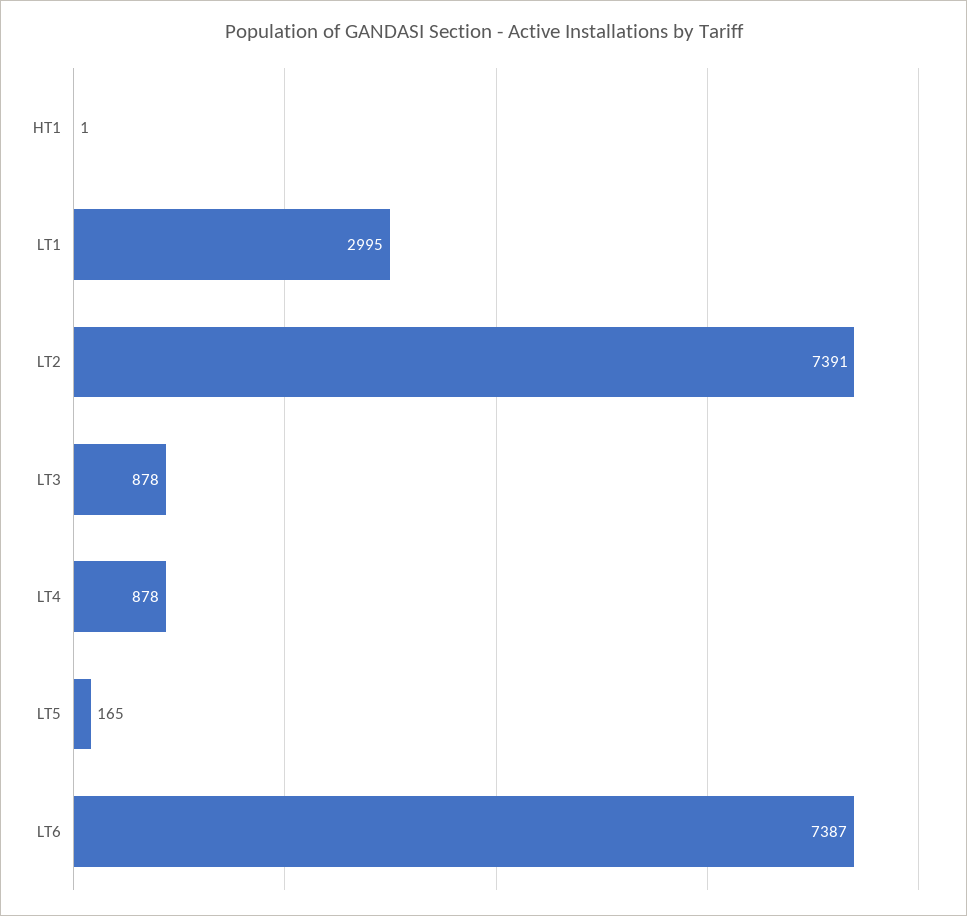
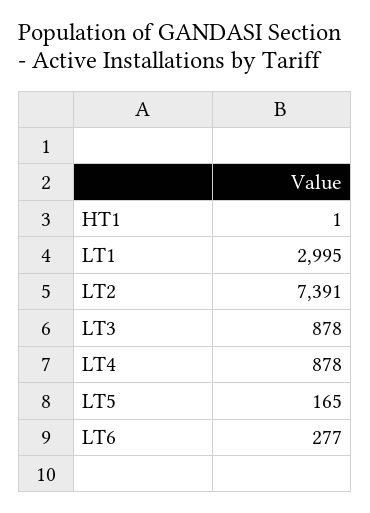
  {
    "HT1": 1,
    "LT1": 2995,
    "LT2": 7391,
    "LT3": 878,
    "LT4": 878,
    "LT5": 165,
-   "LT6": 7387
+   "LT6": 277
  }

